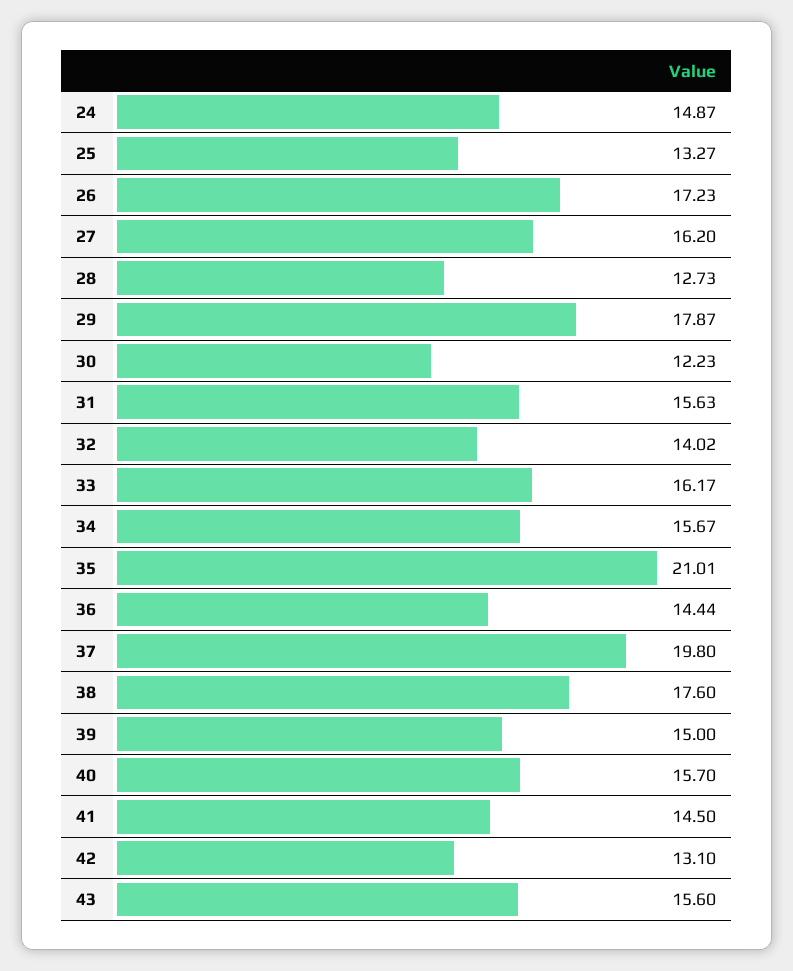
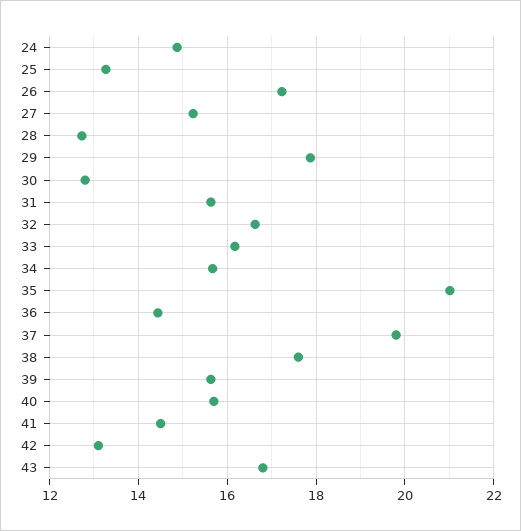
  {
    "24": 14.87,
    "25": 13.27,
    "26": 17.23,
-   "27": 16.2,
+   "27": 15.2,
    "28": 12.73,
    "29": 17.87,
-   "30": 12.23,
+   "30": 12.8,
    "31": 15.63,
-   "32": 14.02,
+   "32": 16.6,
    "33": 16.17,
    "34": 15.67,
    "35": 21.01,
    "36": 14.44,
    "37": 19.8,
    "38": 17.6,
-   "39": 15,
+   "39": 15.6,
    "40": 15.7,
    "41": 14.5,
    "42": 13.1,
-   "43": 15.6
+   "43": 16.8
  }

